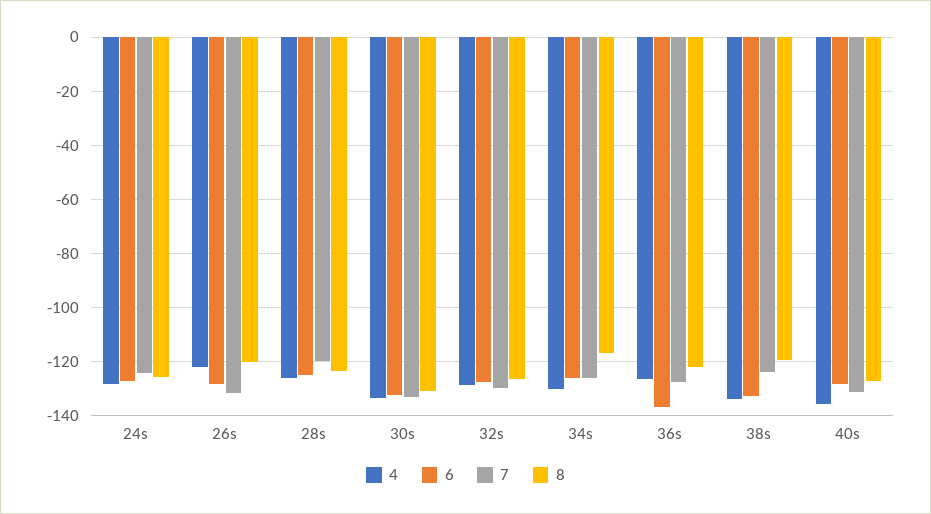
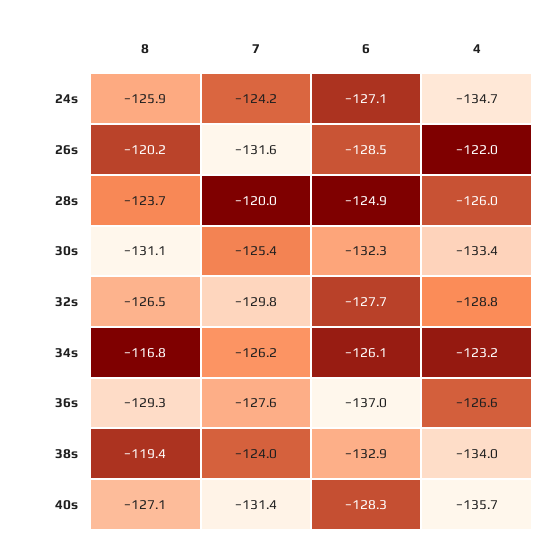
  {
    "4": {
-     "24s": -127.5,
+     "24s": -134.7,
      "26s": -122,
      "28s": -126,
      "30s": -133.4,
      "32s": -128.8,
-     "34s": -130,
+     "34s": -123.2,
      "36s": -126.6,
      "38s": -134,
      "40s": -135.7
    },
    "6": {
      "24s": -127.1,
      "26s": -128.5,
      "28s": -124.9,
      "30s": -132.3,
      "32s": -127.7,
      "34s": -126.1,
      "36s": -137,
      "38s": -132.9,
      "40s": -128.3
    },
    "7": {
      "24s": -124.2,
      "26s": -131.6,
      "28s": -120,
-     "30s": -132.5,
+     "30s": -125.4,
      "32s": -129.8,
      "34s": -126.2,
      "36s": -127.6,
      "38s": -124,
      "40s": -131.4
    },
    "8": {
      "24s": -125.9,
      "26s": -120.2,
      "28s": -123.7,
      "30s": -131.1,
      "32s": -126.5,
      "34s": -116.8,
-     "36s": -122.5,
+     "36s": -129.3,
      "38s": -119.4,
      "40s": -127.1
    }
  }

